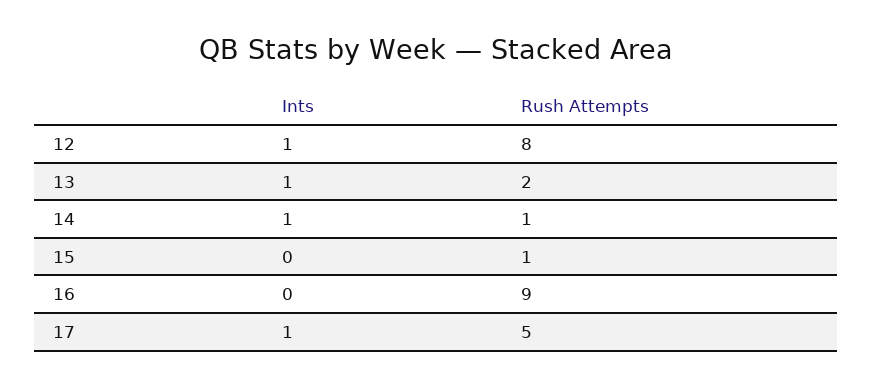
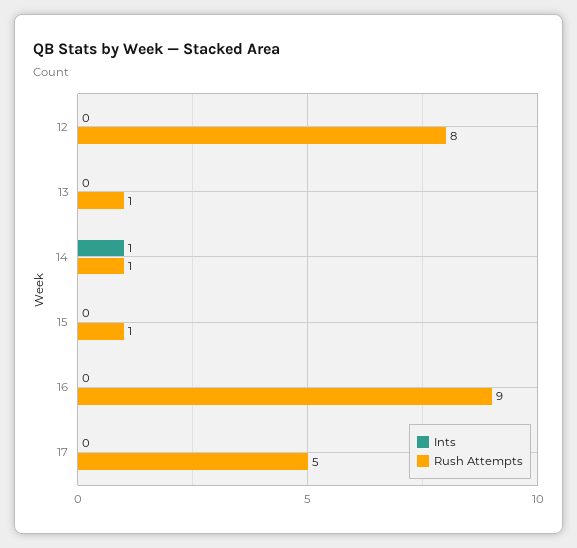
  {
    "Ints": {
-     "12": 1,
+     "12": 0,
-     "13": 1,
+     "13": 0,
      "14": 1,
      "15": 0,
      "16": 0,
-     "17": 1
+     "17": 0
    },
    "Rush Attempts": {
      "12": 8,
-     "13": 2,
+     "13": 1,
      "14": 1,
      "15": 1,
      "16": 9,
      "17": 5
    }
  }

